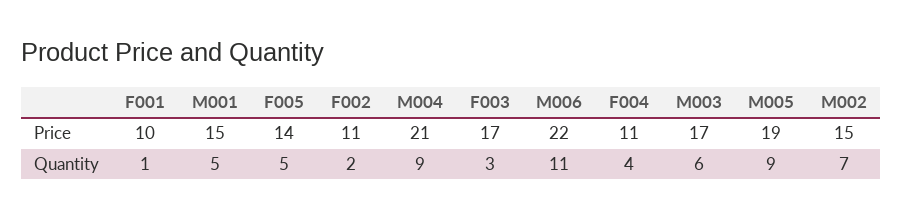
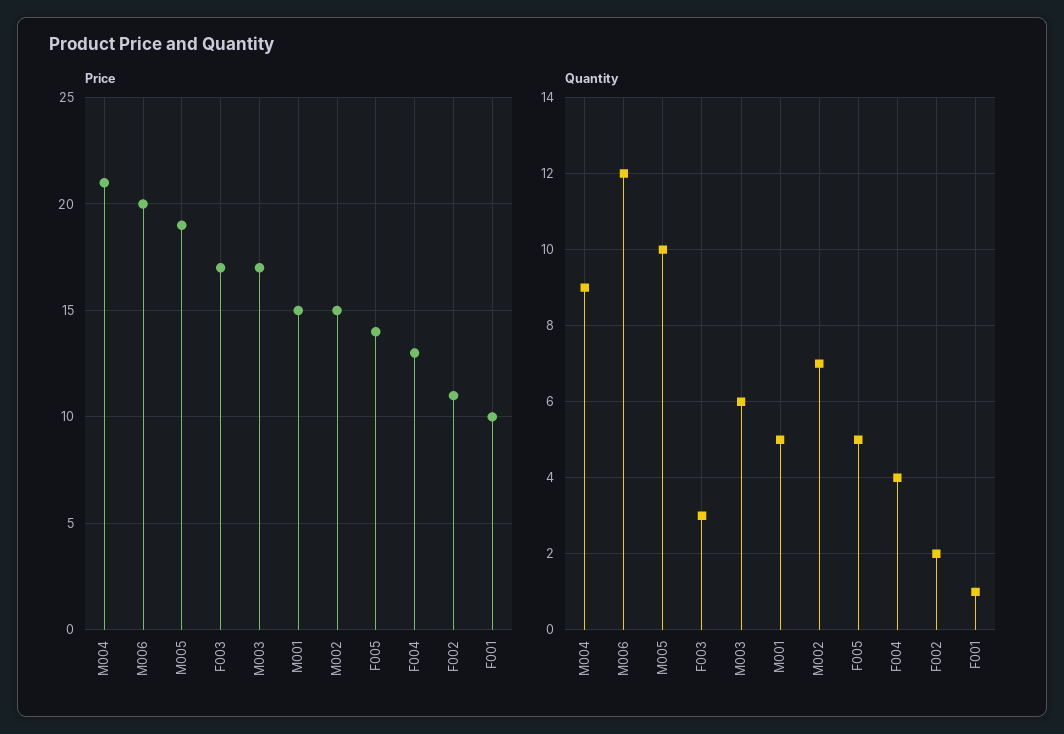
  {
    "Price": {
      "F001": 10,
      "M001": 15,
      "F005": 14,
      "F002": 11,
      "M004": 21,
      "F003": 17,
-     "M006": 22,
+     "M006": 20,
-     "F004": 11,
+     "F004": 13,
      "M003": 17,
      "M005": 19,
      "M002": 15
    },
    "Quantity": {
      "F001": 1,
      "M001": 5,
      "F005": 5,
      "F002": 2,
      "M004": 9,
      "F003": 3,
-     "M006": 11,
+     "M006": 12,
      "F004": 4,
      "M003": 6,
-     "M005": 9,
+     "M005": 10,
      "M002": 7
    }
  }

